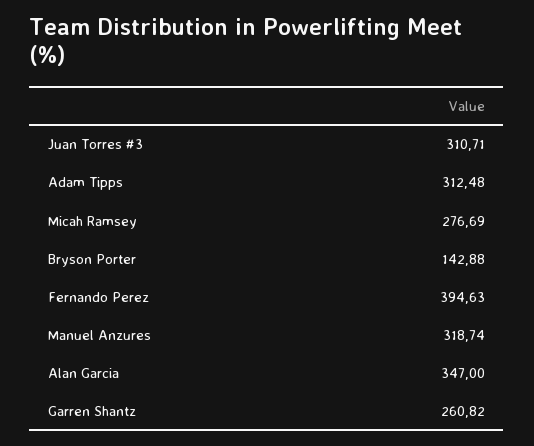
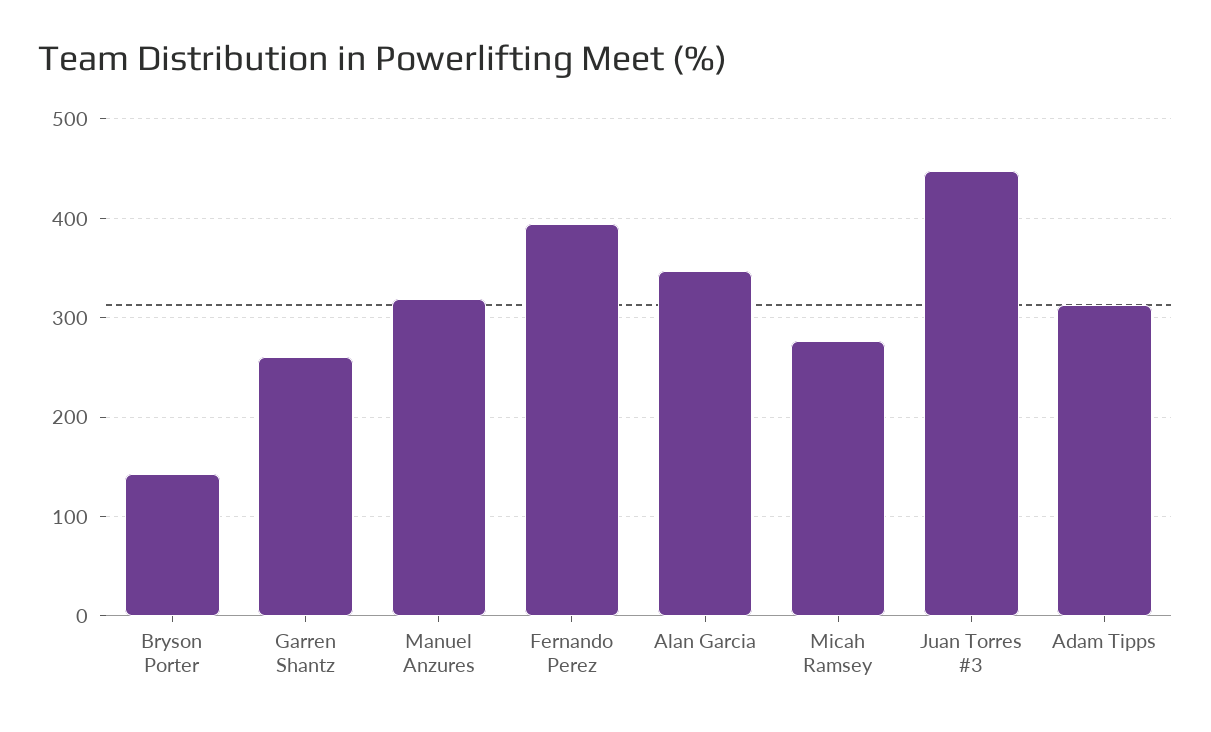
  {
-   "Juan Torres #3": 310.71,
+   "Juan Torres #3": 450,
    "Adam Tipps": 312.48,
    "Micah Ramsey": 276.69,
    "Bryson Porter": 142.88,
    "Fernando Perez": 394.63,
    "Manuel Anzures": 318.74,
    "Alan Garcia": 347,
    "Garren Shantz": 260.82
  }

